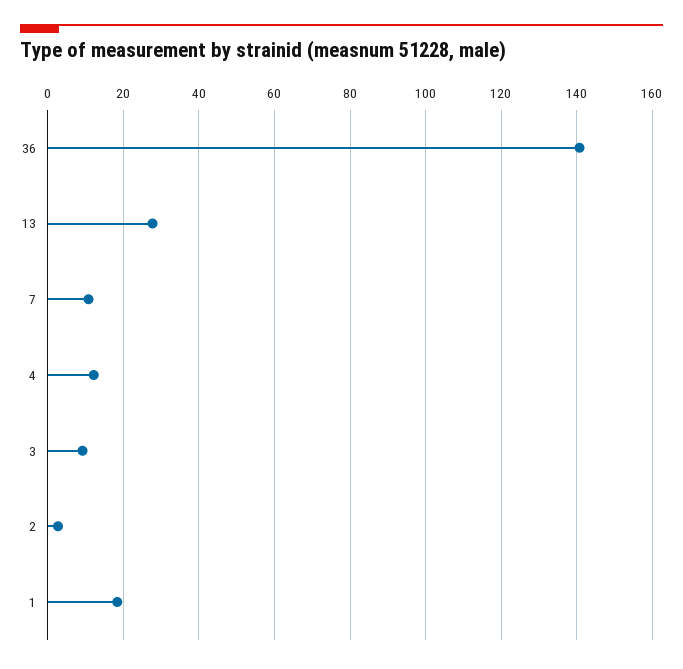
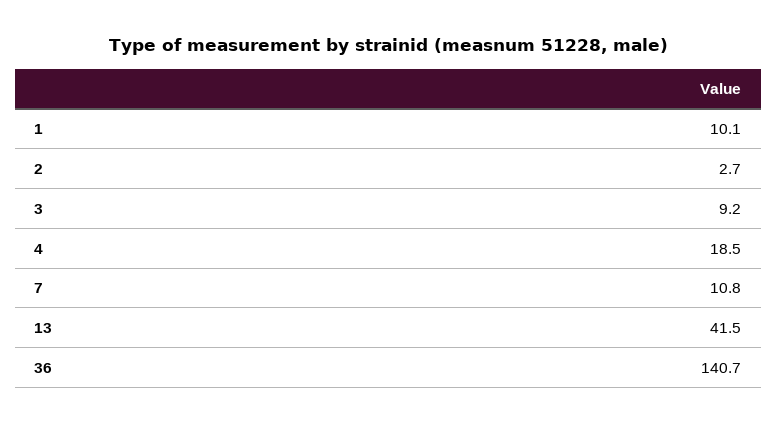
  {
    "36": 140.7,
-   "13": 28,
+   "13": 41.5,
    "7": 10.8,
-   "4": 12,
+   "4": 18.5,
    "3": 9.2,
    "2": 2.7,
-   "1": 18
+   "1": 10.1
  }

